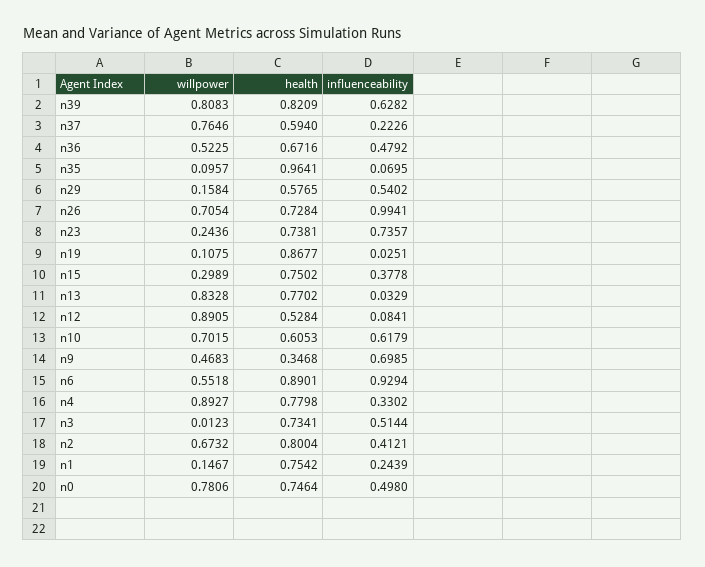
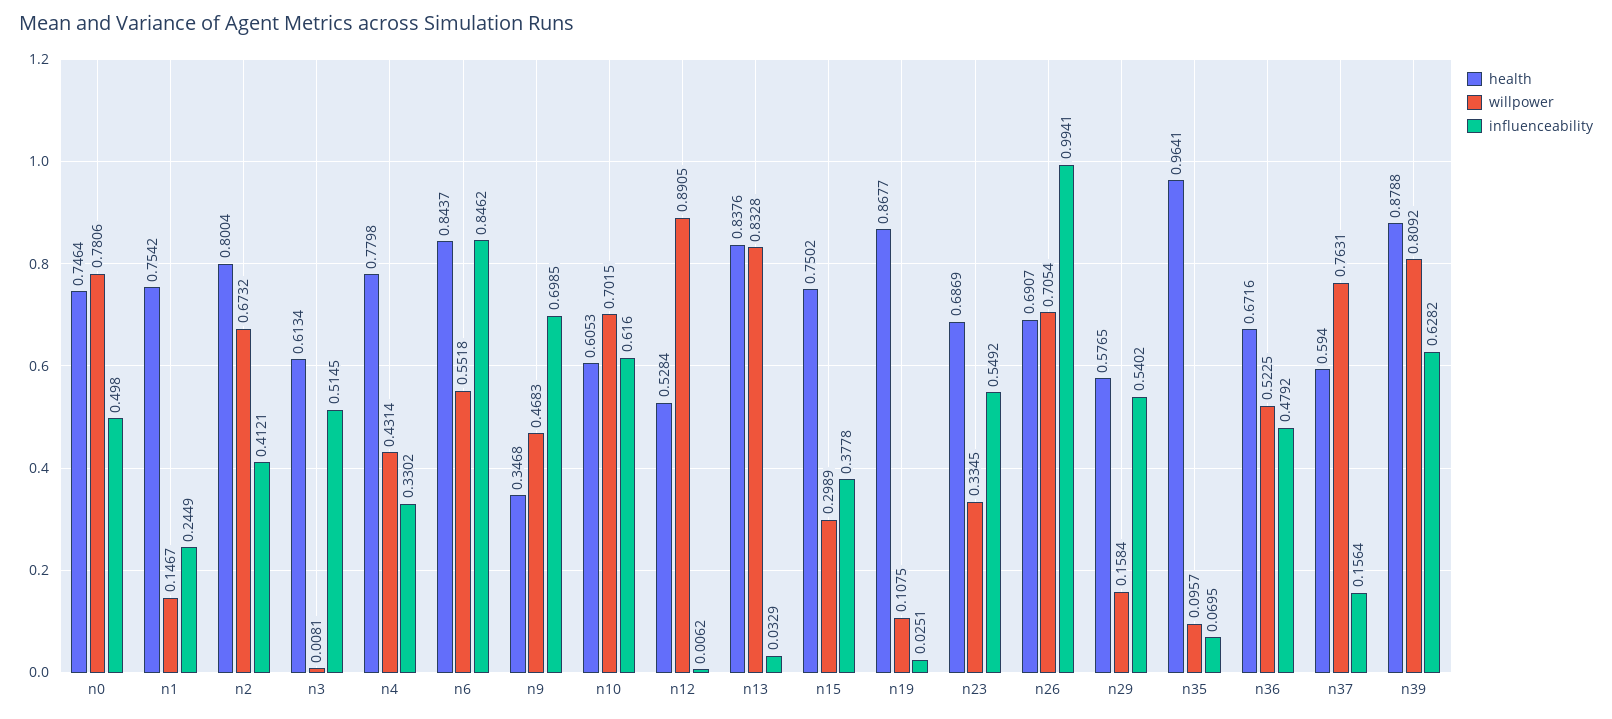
  {
    "willpower": {
-     "n39": 0.8083,
+     "n39": 0.8092,
-     "n37": 0.7646,
+     "n37": 0.7631,
      "n36": 0.5225,
      "n35": 0.0957,
      "n29": 0.1584,
      "n26": 0.7054,
-     "n23": 0.2436,
+     "n23": 0.3345,
      "n19": 0.1075,
      "n15": 0.2989,
      "n13": 0.8328,
      "n12": 0.8905,
      "n10": 0.7015,
      "n9": 0.4683,
      "n6": 0.5518,
-     "n4": 0.8927,
+     "n4": 0.4314,
-     "n3": 0.0123,
+     "n3": 0.0081,
      "n2": 0.6732,
      "n1": 0.1467,
      "n0": 0.7806
    },
    "health": {
-     "n39": 0.8209,
+     "n39": 0.8788,
      "n37": 0.594,
      "n36": 0.6716,
      "n35": 0.9641,
      "n29": 0.5765,
-     "n26": 0.7284,
+     "n26": 0.6907,
-     "n23": 0.7381,
+     "n23": 0.6869,
      "n19": 0.8677,
      "n15": 0.7502,
-     "n13": 0.7702,
+     "n13": 0.8376,
      "n12": 0.5284,
      "n10": 0.6053,
      "n9": 0.3468,
-     "n6": 0.8901,
+     "n6": 0.8437,
      "n4": 0.7798,
-     "n3": 0.7341,
+     "n3": 0.6134,
      "n2": 0.8004,
      "n1": 0.7542,
      "n0": 0.7464
    },
    "influenceability": {
      "n39": 0.6282,
-     "n37": 0.2226,
+     "n37": 0.1564,
      "n36": 0.4792,
      "n35": 0.0695,
      "n29": 0.5402,
      "n26": 0.9941,
-     "n23": 0.7357,
+     "n23": 0.5492,
      "n19": 0.0251,
      "n15": 0.3778,
      "n13": 0.0329,
-     "n12": 0.0841,
+     "n12": 0.0062,
-     "n10": 0.6179,
+     "n10": 0.616,
      "n9": 0.6985,
-     "n6": 0.9294,
+     "n6": 0.8462,
      "n4": 0.3302,
-     "n3": 0.5144,
+     "n3": 0.5145,
      "n2": 0.4121,
-     "n1": 0.2439,
+     "n1": 0.2449,
      "n0": 0.498
    }
  }

